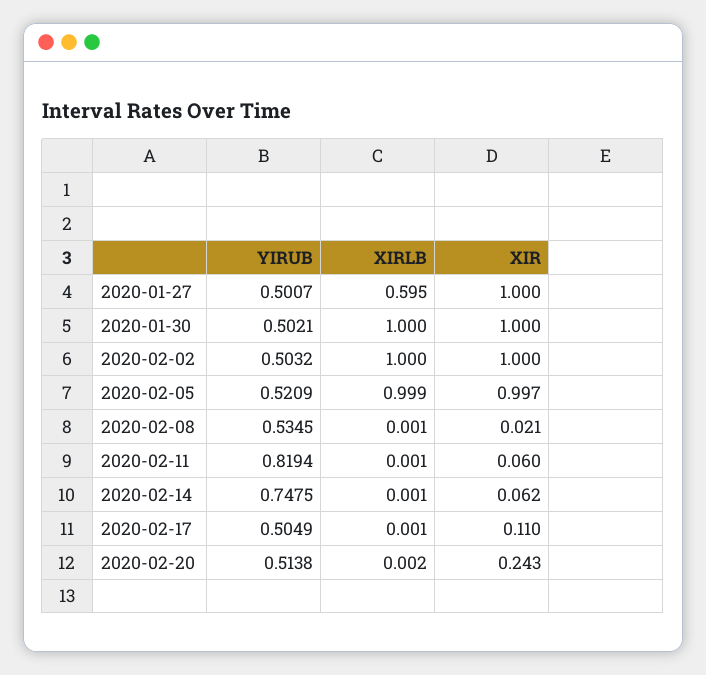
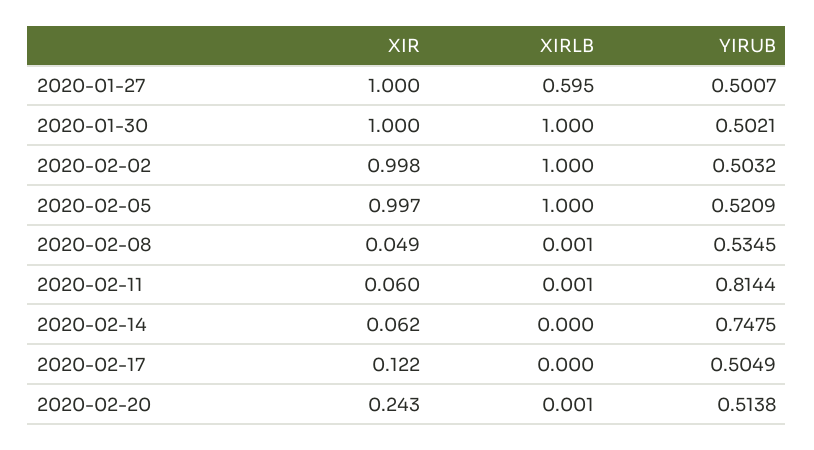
  {
    "YIRUB": {
      "2020-01-27": 0.5007,
      "2020-01-30": 0.5021,
      "2020-02-02": 0.5032,
      "2020-02-05": 0.5209,
      "2020-02-08": 0.5345,
-     "2020-02-11": 0.8194,
+     "2020-02-11": 0.8144,
      "2020-02-14": 0.7475,
      "2020-02-17": 0.5049,
      "2020-02-20": 0.5138
    },
    "XIRLB": {
      "2020-01-27": 0.595,
      "2020-01-30": 1,
      "2020-02-02": 1,
-     "2020-02-05": 0.999,
+     "2020-02-05": 1,
      "2020-02-08": 0.001,
      "2020-02-11": 0.001,
-     "2020-02-14": 0.001,
+     "2020-02-14": 0,
-     "2020-02-17": 0.001,
+     "2020-02-17": 0,
-     "2020-02-20": 0.002
+     "2020-02-20": 0.001
    },
    "XIR": {
      "2020-01-27": 1,
      "2020-01-30": 1,
-     "2020-02-02": 1,
+     "2020-02-02": 0.998,
      "2020-02-05": 0.997,
-     "2020-02-08": 0.021,
+     "2020-02-08": 0.049,
      "2020-02-11": 0.06,
      "2020-02-14": 0.062,
-     "2020-02-17": 0.11,
+     "2020-02-17": 0.122,
      "2020-02-20": 0.243
    }
  }

